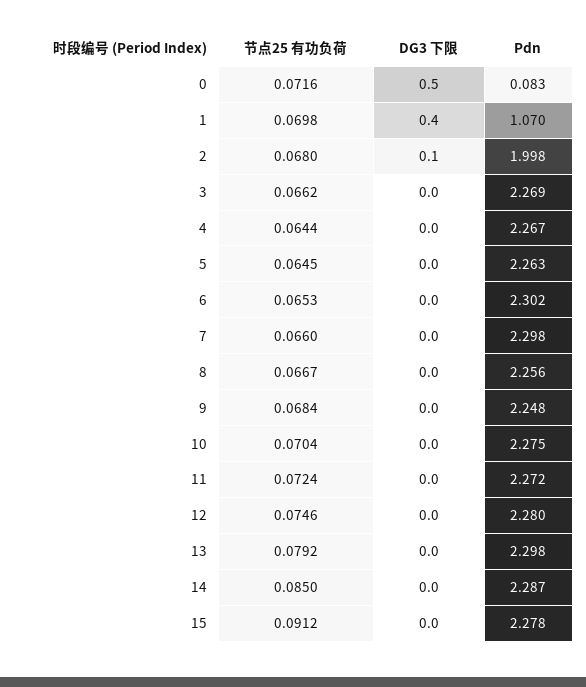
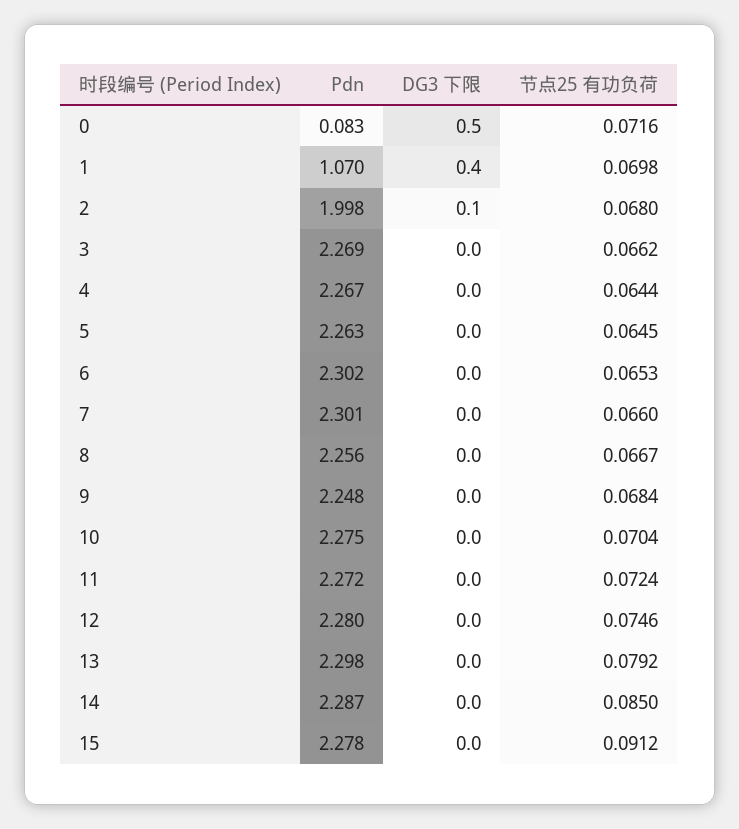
  {
    "节点25 有功负荷": {
      "0": 0.0716,
      "1": 0.0698,
      "2": 0.068,
      "3": 0.0662,
      "4": 0.0644,
      "5": 0.0645,
      "6": 0.0653,
      "7": 0.066,
      "8": 0.0667,
      "9": 0.0684,
      "10": 0.0704,
      "11": 0.0724,
      "12": 0.0746,
      "13": 0.0792,
      "14": 0.085,
      "15": 0.0912
    },
    "DG3 下限": {
      "0": 0.5,
      "1": 0.4,
      "2": 0.1,
      "3": 0,
      "4": 0,
      "5": 0,
      "6": 0,
      "7": 0,
      "8": 0,
      "9": 0,
      "10": 0,
      "11": 0,
      "12": 0,
      "13": 0,
      "14": 0,
      "15": 0
    },
    "Pdn": {
      "0": 0.083,
      "1": 1.07,
      "2": 1.998,
      "3": 2.269,
      "4": 2.267,
      "5": 2.263,
      "6": 2.302,
-     "7": 2.298,
+     "7": 2.301,
      "8": 2.256,
      "9": 2.248,
      "10": 2.275,
      "11": 2.272,
      "12": 2.28,
      "13": 2.298,
      "14": 2.287,
      "15": 2.278
    }
  }

